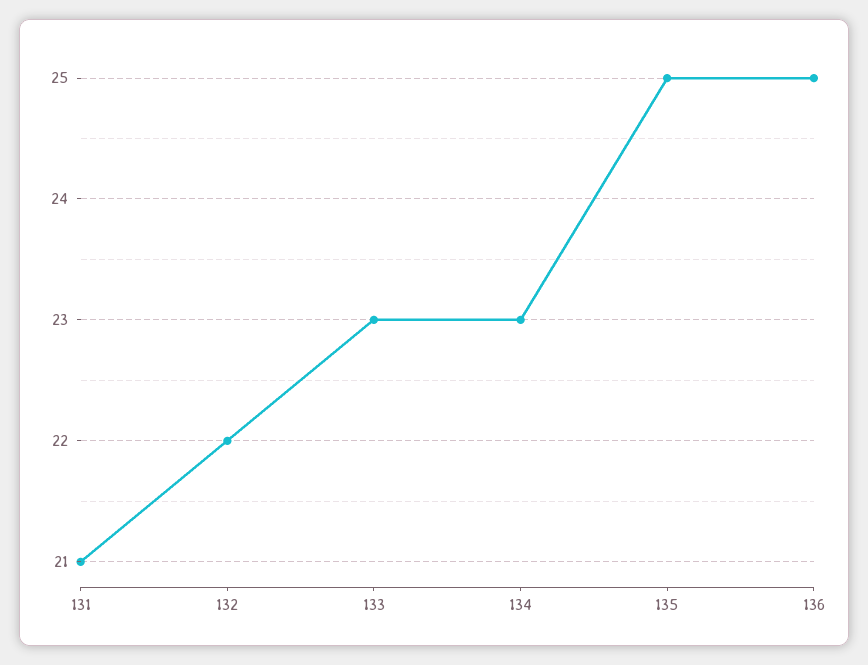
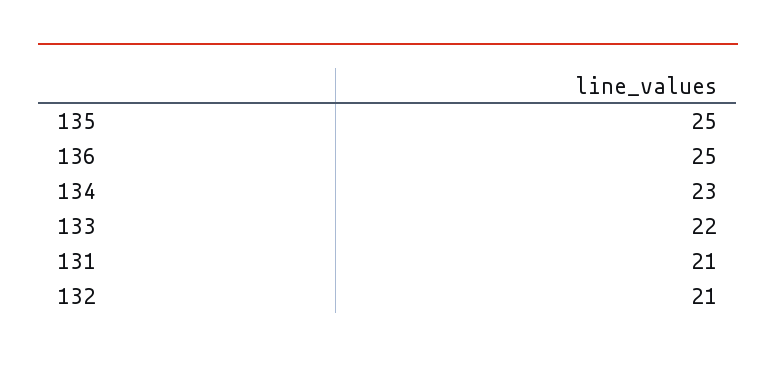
  {
    "131": 21,
-   "132": 22,
+   "132": 21,
-   "133": 23,
+   "133": 22,
    "134": 23,
    "135": 25,
    "136": 25
  }

